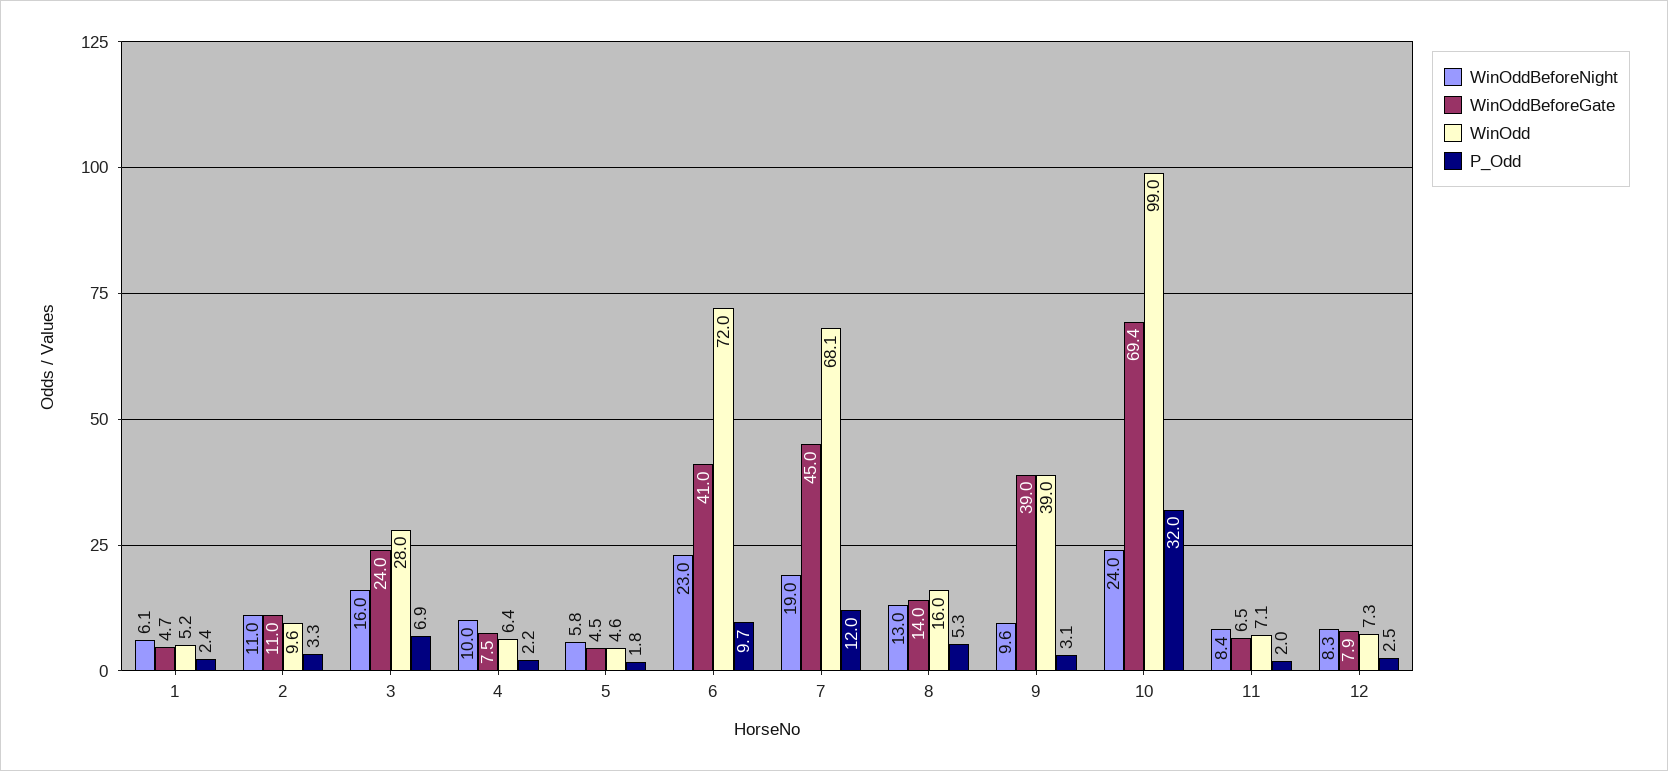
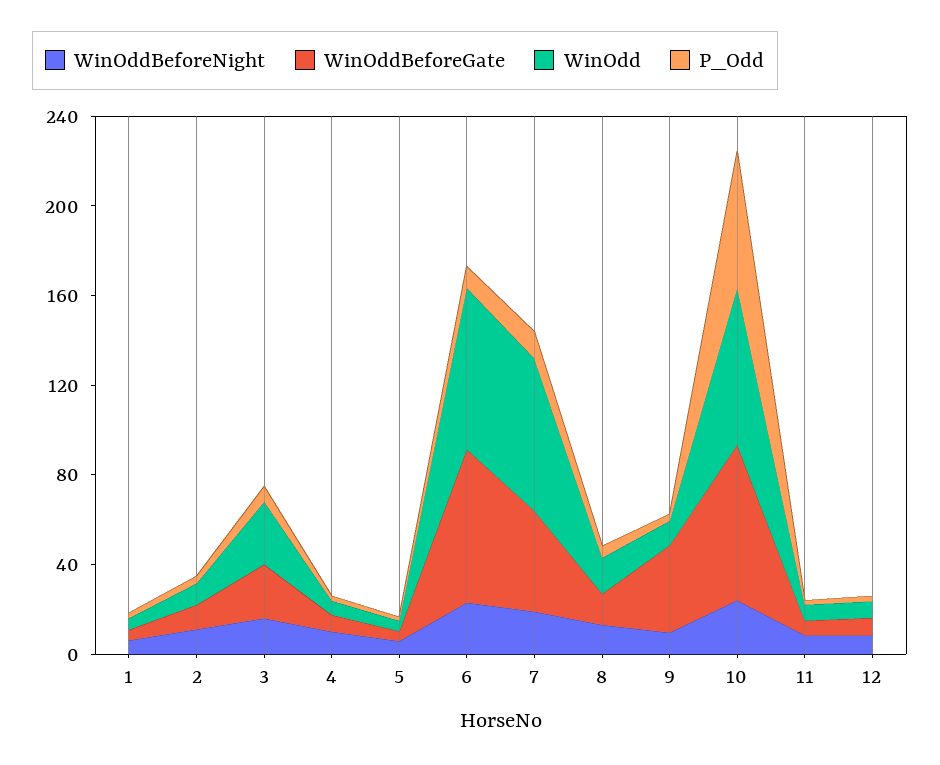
  {
    "WinOddBeforeNight": {
      "1": 6.1,
      "2": 11,
      "3": 16,
      "4": 10,
      "5": 5.8,
      "6": 23,
      "7": 19,
      "8": 13,
      "9": 9.6,
      "10": 24,
      "11": 8.4,
      "12": 8.3
    },
    "WinOddBeforeGate": {
      "1": 4.7,
      "2": 11,
      "3": 24,
      "4": 7.5,
      "5": 4.5,
-     "6": 41,
+     "6": 70,
      "7": 45,
      "8": 14,
      "9": 39,
      "10": 69.4,
      "11": 6.5,
      "12": 7.9
    },
    "WinOdd": {
      "1": 5.2,
      "2": 9.6,
      "3": 28,
      "4": 6.4,
      "5": 4.6,
      "6": 72,
      "7": 68.1,
      "8": 16,
-     "9": 39,
+     "9": 10,
-     "10": 99,
+     "10": 70,
      "11": 7.1,
      "12": 7.3
    },
    "P_Odd": {
      "1": 2.4,
      "2": 3.3,
      "3": 6.9,
      "4": 2.2,
      "5": 1.8,
      "6": 9.7,
      "7": 12,
      "8": 5.3,
      "9": 3.1,
-     "10": 32,
+     "10": 60,
      "11": 2,
      "12": 2.5
    }
  }

